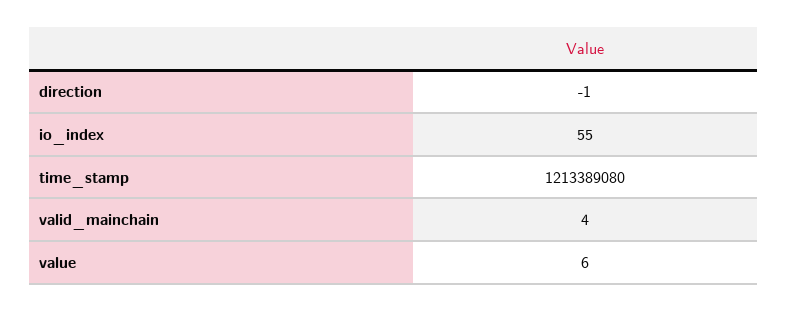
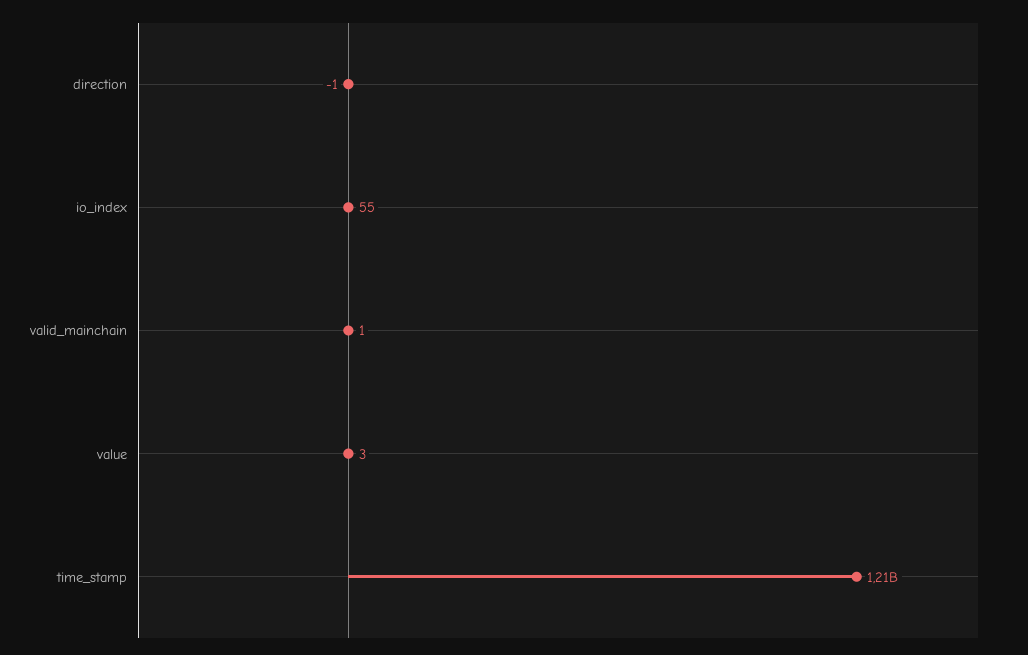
  {
    "direction": -1,
    "io_index": 55,
    "time_stamp": 1213389080,
-   "valid_mainchain": 4,
+   "valid_mainchain": 1,
-   "value": 6
+   "value": 3
  }

